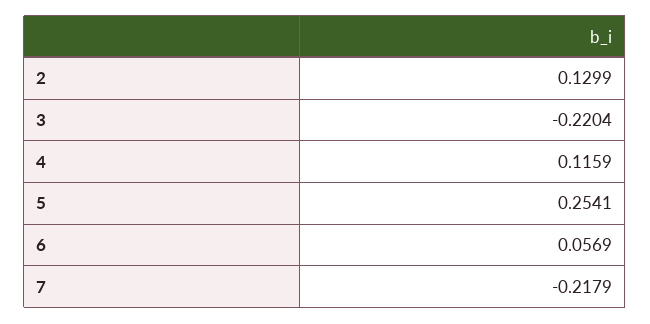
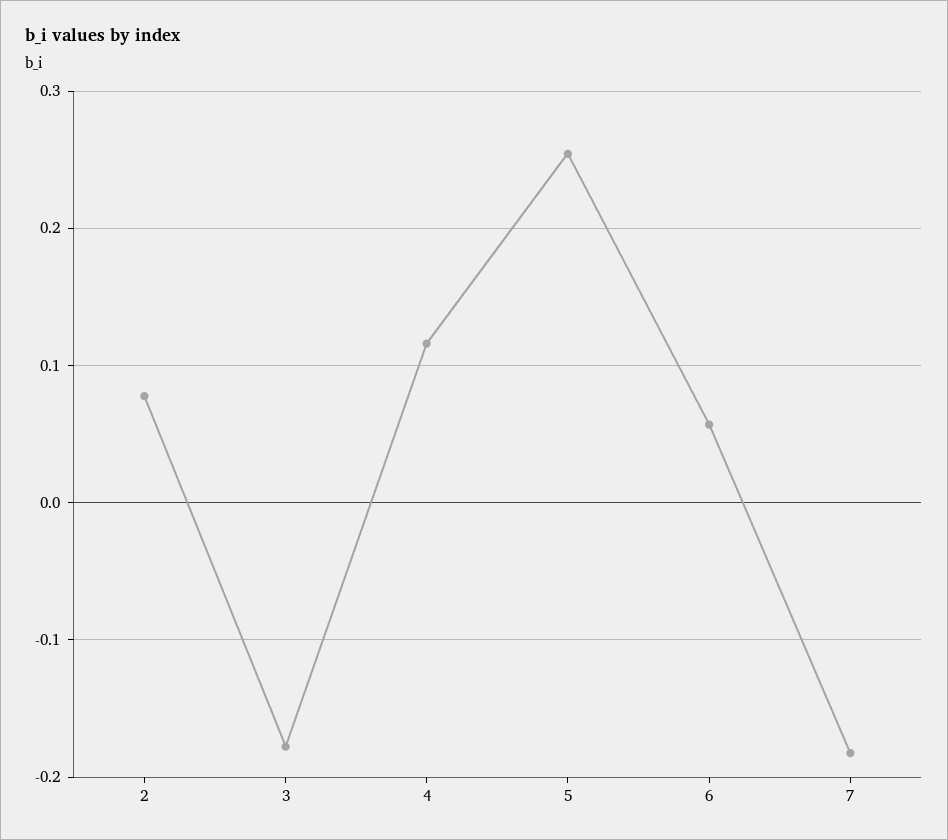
  {
-   "2": 0.1299,
+   "2": 0.08,
-   "3": -0.2204,
+   "3": -0.18,
    "4": 0.1159,
    "5": 0.2541,
    "6": 0.0569,
-   "7": -0.2179
+   "7": -0.18
  }

